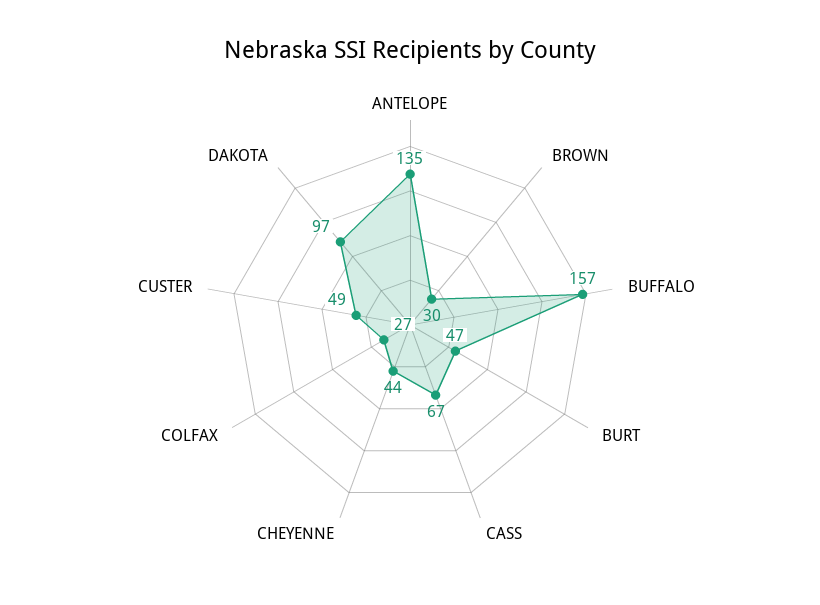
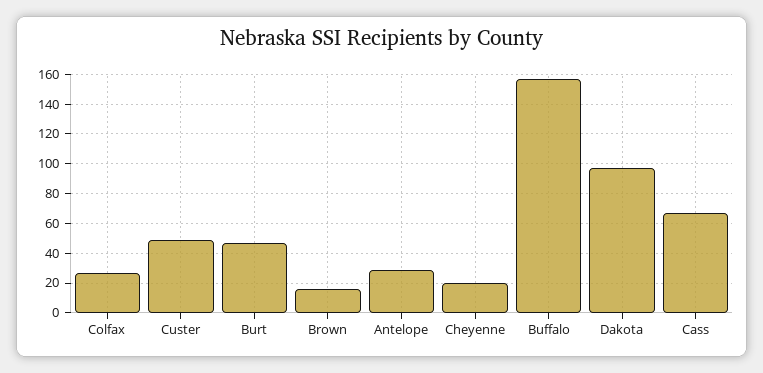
  {
-   "ANTELOPE": 135,
+   "ANTELOPE": 30,
-   "BROWN": 30,
+   "BROWN": 15,
    "BUFFALO": 157,
    "BURT": 47,
    "CASS": 67,
-   "CHEYENNE": 44,
+   "CHEYENNE": 20,
    "COLFAX": 27,
    "CUSTER": 49,
    "DAKOTA": 97
  }

